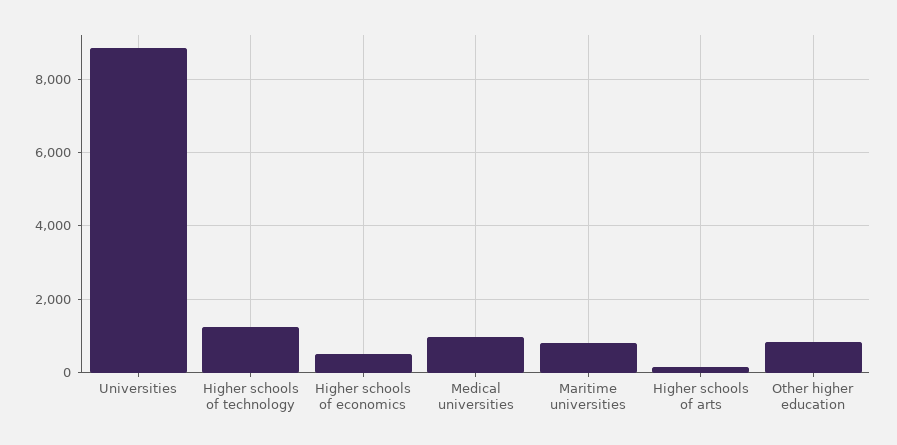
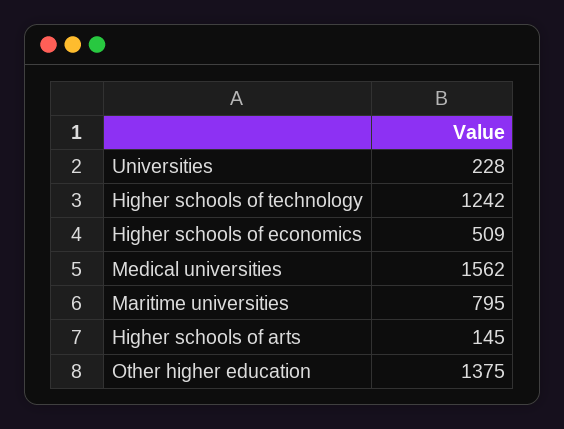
  {
-   "Universities": 8800,
+   "Universities": 228,
    "Higher schools of technology": 1242,
    "Higher schools of economics": 509,
-   "Medical universities": 1000,
+   "Medical universities": 1562,
    "Maritime universities": 795,
    "Higher schools of arts": 145,
-   "Other higher education": 800
+   "Other higher education": 1375
  }

